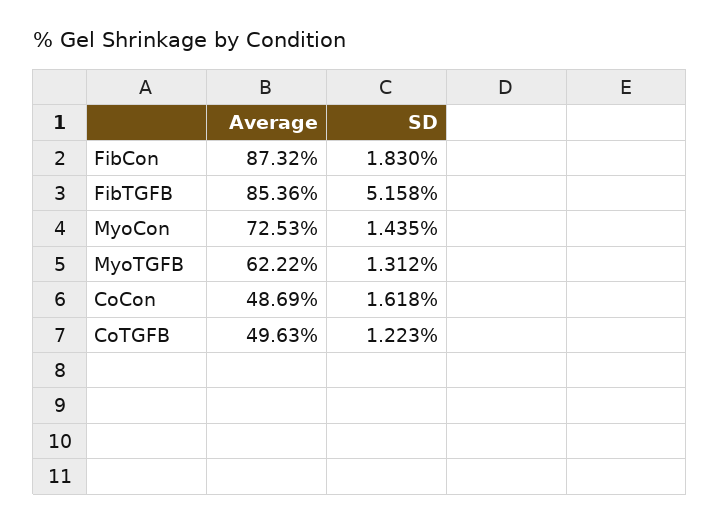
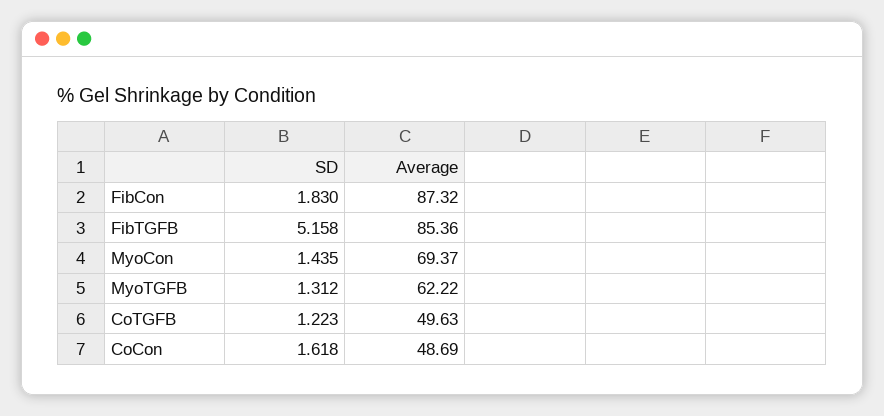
  {
    "Average": {
      "FibCon": 87.32,
      "FibTGFB": 85.36,
-     "MyoCon": 72.53,
+     "MyoCon": 69.37,
      "MyoTGFB": 62.22,
      "CoCon": 48.69,
      "CoTGFB": 49.63
    },
    "SD": {
      "FibCon": 1.83,
      "FibTGFB": 5.158,
      "MyoCon": 1.435,
      "MyoTGFB": 1.312,
      "CoCon": 1.618,
      "CoTGFB": 1.223
    }
  }

